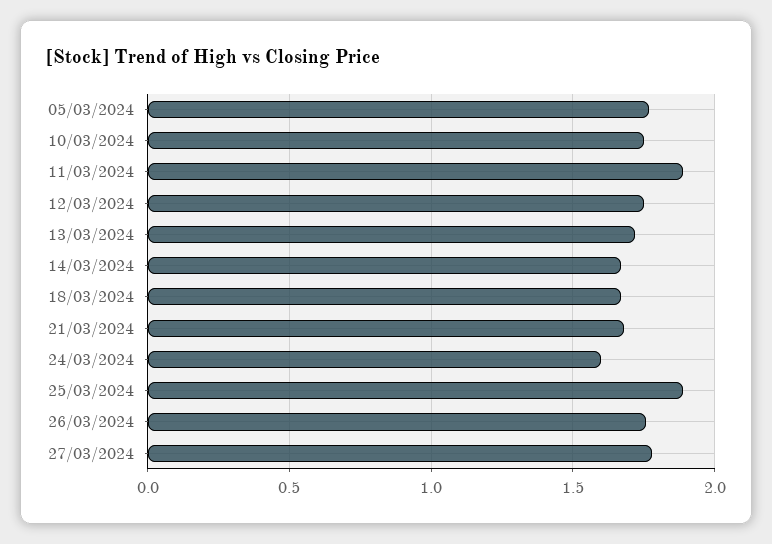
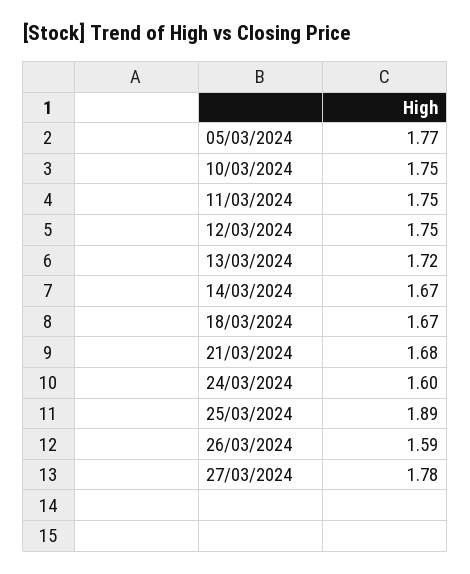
  {
    "05/03/2024": 1.77,
    "10/03/2024": 1.75,
-   "11/03/2024": 1.9,
+   "11/03/2024": 1.75,
    "12/03/2024": 1.75,
    "13/03/2024": 1.72,
    "14/03/2024": 1.67,
    "18/03/2024": 1.67,
    "21/03/2024": 1.68,
    "24/03/2024": 1.6,
    "25/03/2024": 1.89,
-   "26/03/2024": 1.75,
+   "26/03/2024": 1.59,
    "27/03/2024": 1.78
  }

